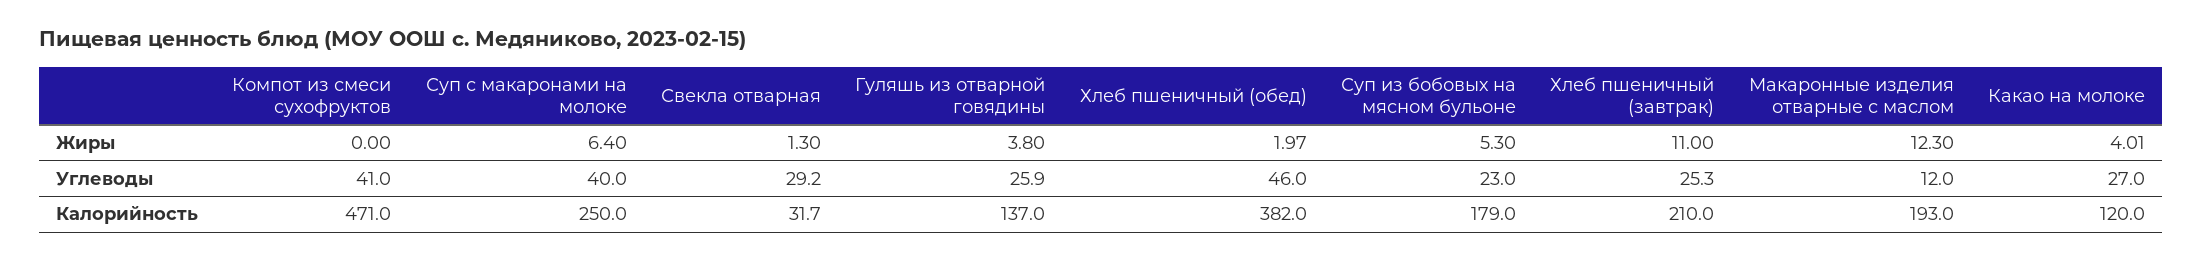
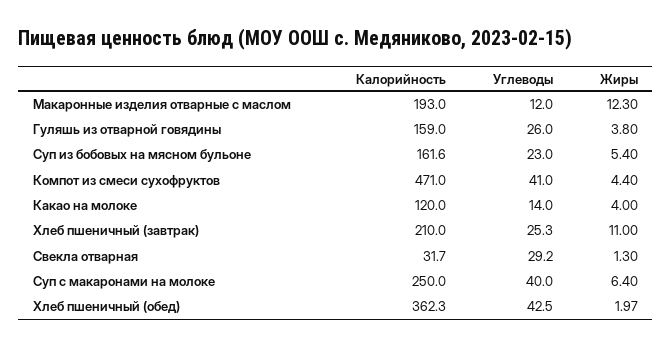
  {
    "Компот из смеси сухофруктов": {
-     "Жиры": 0,
+     "Жиры": 4.4,
      "Углеводы": 41,
      "Калорийность": 471
    },
    "Суп с макаронами на молоке": {
      "Жиры": 6.4,
      "Углеводы": 40,
      "Калорийность": 250
    },
    "Свекла отварная": {
      "Жиры": 1.3,
      "Углеводы": 29.2,
      "Калорийность": 31.7
    },
    "Гуляшь из отварной говядины": {
      "Жиры": 3.8,
-     "Углеводы": 25.9,
+     "Углеводы": 26,
-     "Калорийность": 137
+     "Калорийность": 159
    },
    "Хлеб пшеничный (обед)": {
      "Жиры": 1.97,
-     "Углеводы": 46,
+     "Углеводы": 42.5,
-     "Калорийность": 382
+     "Калорийность": 362.3
    },
    "Суп из бобовых на мясном бульоне": {
-     "Жиры": 5.3,
+     "Жиры": 5.4,
      "Углеводы": 23,
-     "Калорийность": 179
+     "Калорийность": 161.6
    },
    "Хлеб пшеничный (завтрак)": {
      "Жиры": 11,
      "Углеводы": 25.3,
      "Калорийность": 210
    },
    "Макаронные изделия отварные с маслом": {
      "Жиры": 12.3,
      "Углеводы": 12,
      "Калорийность": 193
    },
    "Какао на молоке": {
-     "Жиры": 4.01,
+     "Жиры": 4,
-     "Углеводы": 27,
+     "Углеводы": 14,
      "Калорийность": 120
    }
  }

